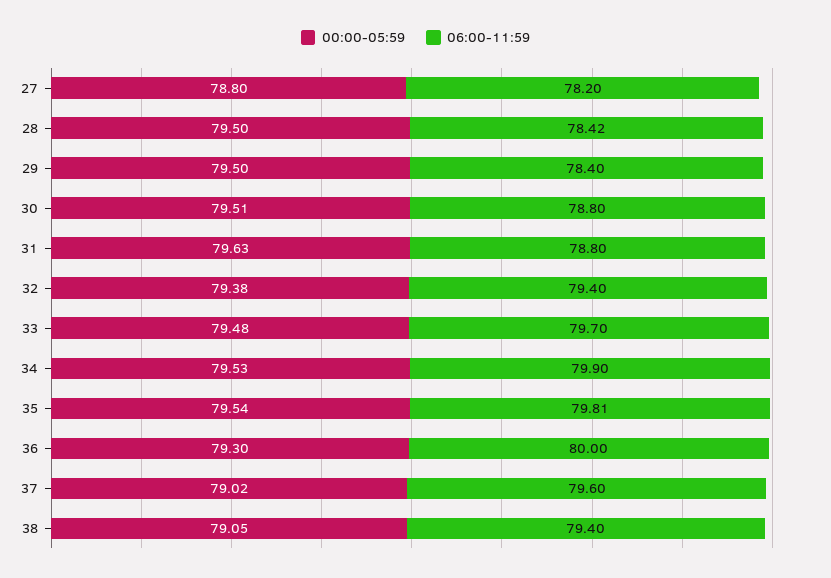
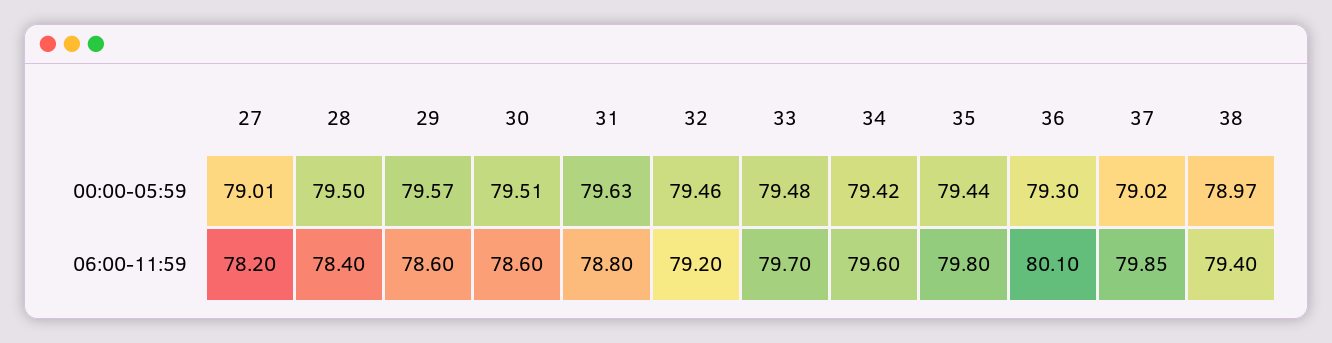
  {
    "00:00-05:59": {
-     "27": 78.8,
+     "27": 79.01,
      "28": 79.5,
-     "29": 79.5,
+     "29": 79.57,
      "30": 79.51,
      "31": 79.63,
-     "32": 79.38,
+     "32": 79.46,
      "33": 79.48,
-     "34": 79.53,
+     "34": 79.42,
-     "35": 79.54,
+     "35": 79.44,
      "36": 79.3,
      "37": 79.02,
-     "38": 79.05
+     "38": 78.97
    },
    "06:00-11:59": {
      "27": 78.2,
-     "28": 78.42,
+     "28": 78.4,
-     "29": 78.4,
+     "29": 78.6,
-     "30": 78.8,
+     "30": 78.6,
      "31": 78.8,
-     "32": 79.4,
+     "32": 79.2,
      "33": 79.7,
-     "34": 79.9,
+     "34": 79.6,
-     "35": 79.81,
+     "35": 79.8,
-     "36": 80,
+     "36": 80.1,
-     "37": 79.6,
+     "37": 79.85,
      "38": 79.4
    }
  }

